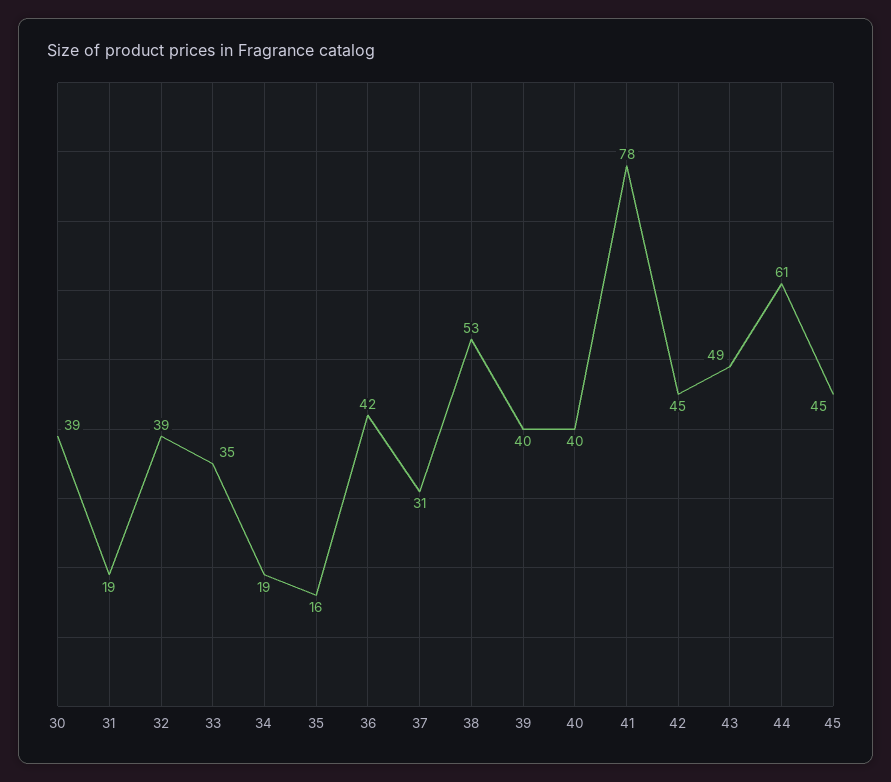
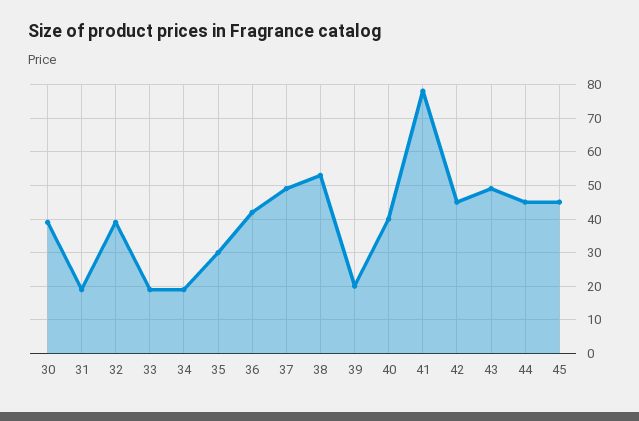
  {
    "30": 39,
    "31": 19,
    "32": 39,
-   "33": 35,
+   "33": 20,
    "34": 19,
-   "35": 16,
+   "35": 30,
    "36": 42,
-   "37": 31,
+   "37": 50,
    "38": 53,
-   "39": 40,
+   "39": 20,
    "40": 40,
    "41": 78,
    "42": 45,
    "43": 49,
-   "44": 61,
+   "44": 45,
    "45": 45
  }

